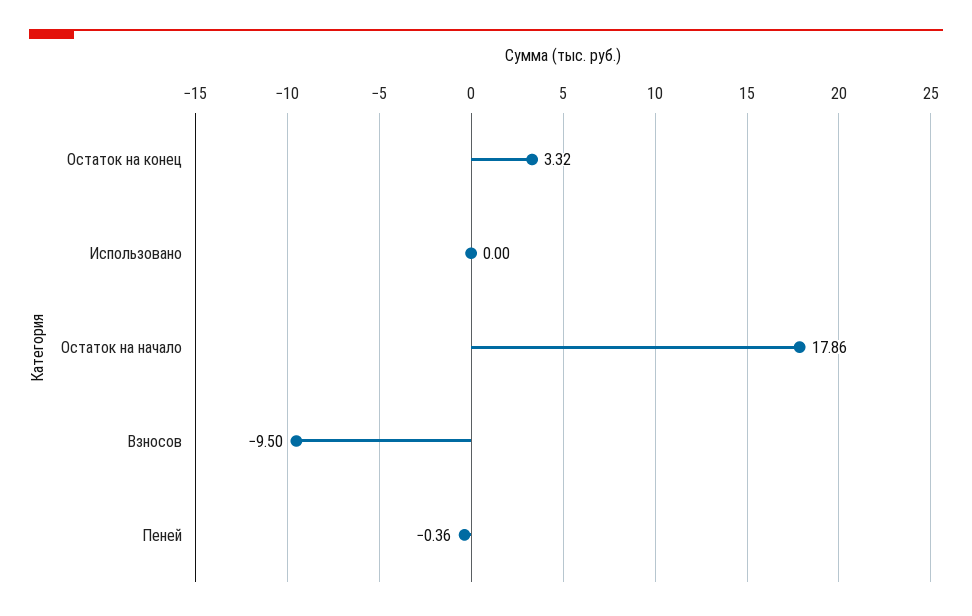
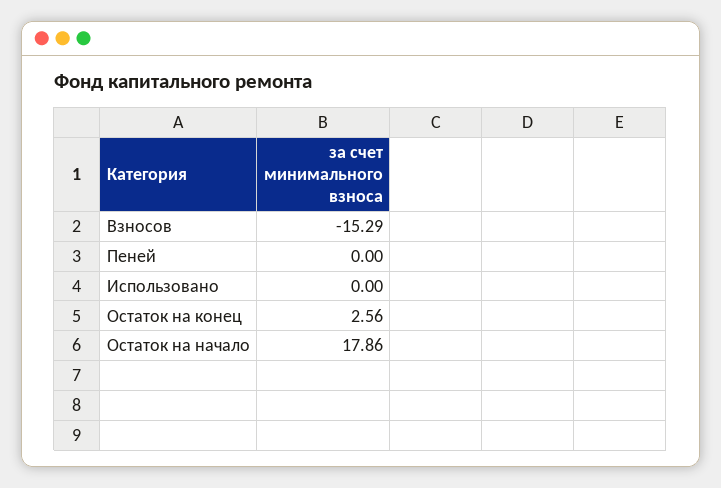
  {
-   "Остаток на конец": 3.32,
+   "Остаток на конец": 2.56,
    "Использовано": 0,
    "Остаток на начало": 17.86,
-   "Взносов": -9.5,
+   "Взносов": -15.29,
-   "Пеней": -0.36
+   "Пеней": 0
  }

